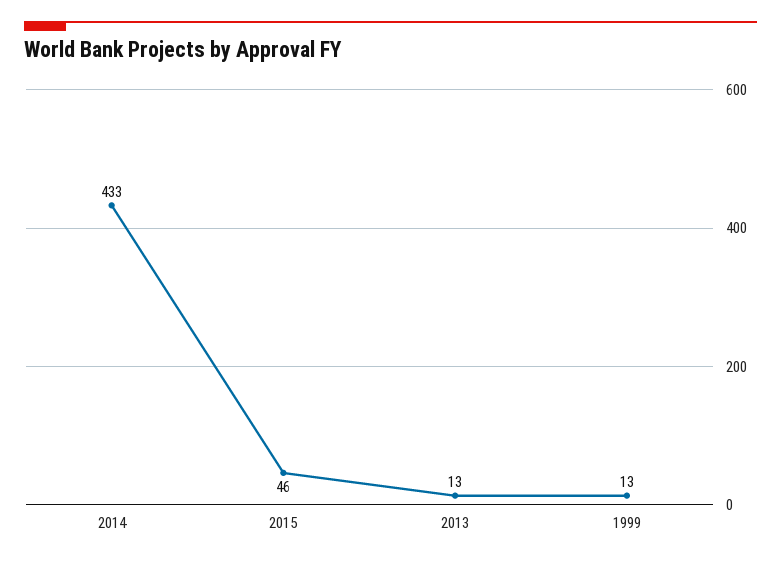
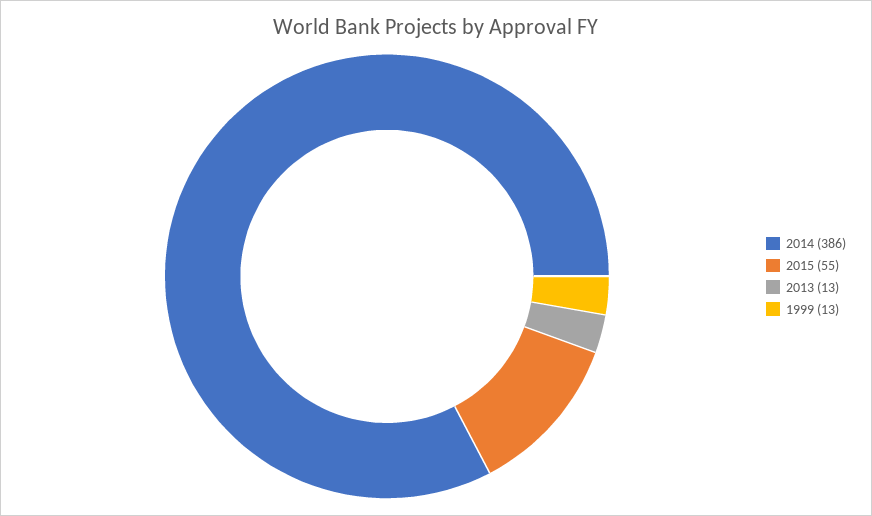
  {
-   "2014": 433,
+   "2014": 386,
-   "2015": 46,
+   "2015": 55,
    "2013": 13,
    "1999": 13
  }

